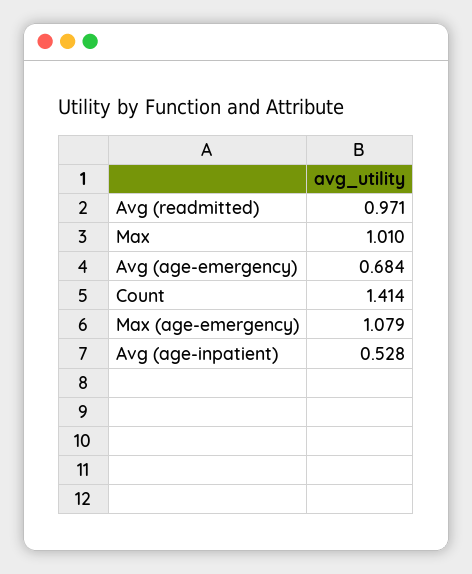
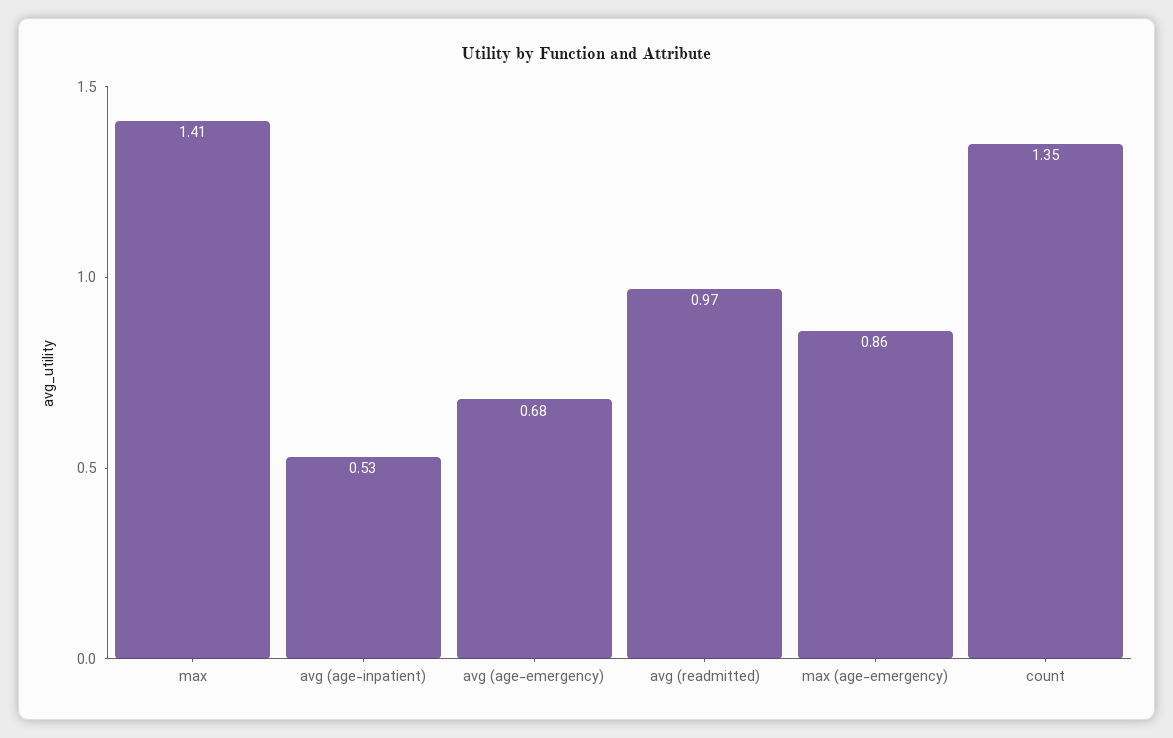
  {
    "Avg (readmitted)": 0.971,
-   "Max": 1.01,
+   "Max": 1.41,
    "Avg (age-emergency)": 0.684,
-   "Count": 1.414,
+   "Count": 1.35,
-   "Max (age-emergency)": 1.079,
+   "Max (age-emergency)": 0.86,
    "Avg (age-inpatient)": 0.528
  }

